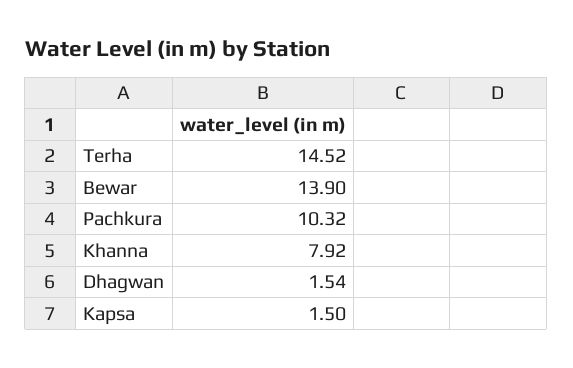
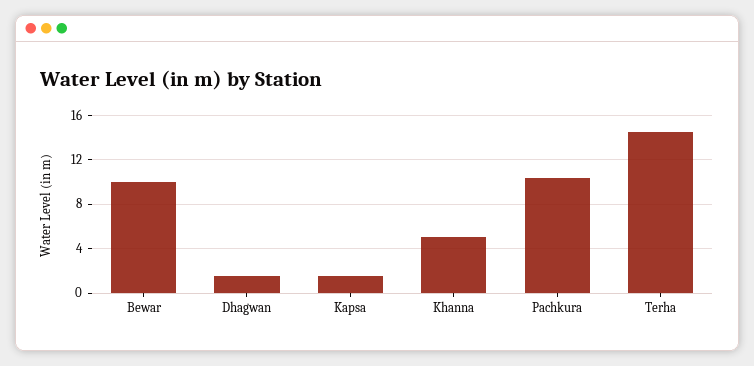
  {
    "Terha": 14.52,
-   "Bewar": 13.9,
+   "Bewar": 10,
    "Pachkura": 10.32,
-   "Khanna": 7.92,
+   "Khanna": 5,
    "Dhagwan": 1.54,
    "Kapsa": 1.5
  }

